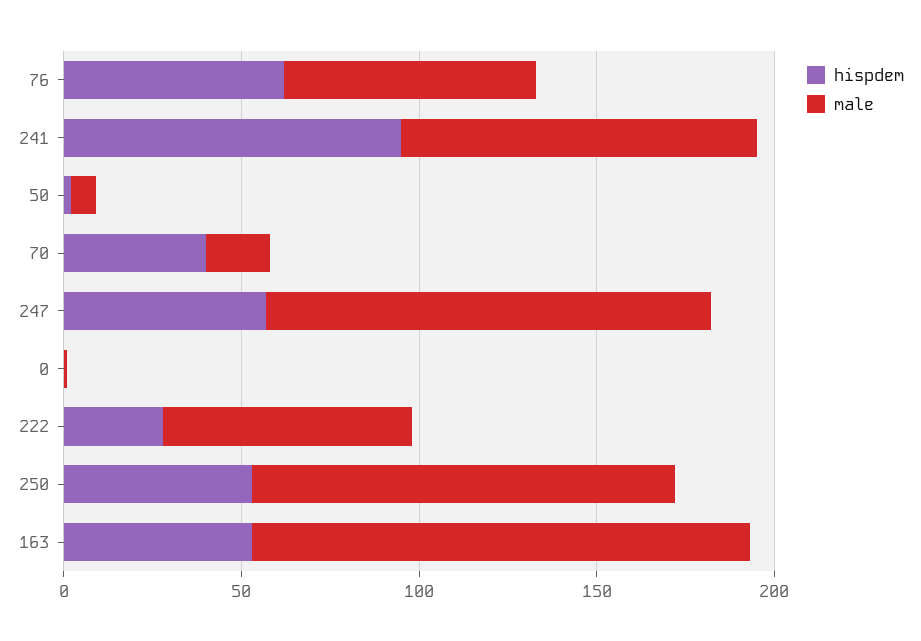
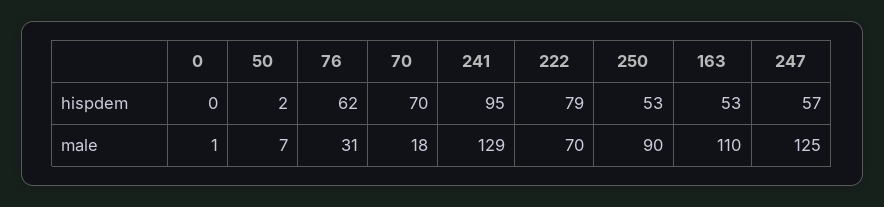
  {
    "hispdem": {
      "76": 62,
      "241": 95,
      "50": 2,
-     "70": 40,
+     "70": 70,
      "247": 57,
      "0": 0,
-     "222": 30,
+     "222": 79,
      "250": 53,
      "163": 53
    },
    "male": {
-     "76": 70,
+     "76": 31,
-     "241": 100,
+     "241": 129,
      "50": 7,
      "70": 18,
      "247": 125,
      "0": 1,
      "222": 70,
-     "250": 120,
+     "250": 90,
-     "163": 140
+     "163": 110
    }
  }

